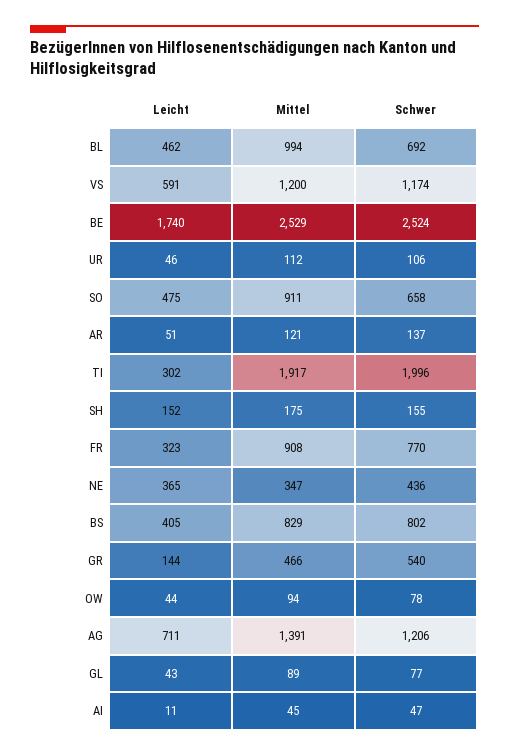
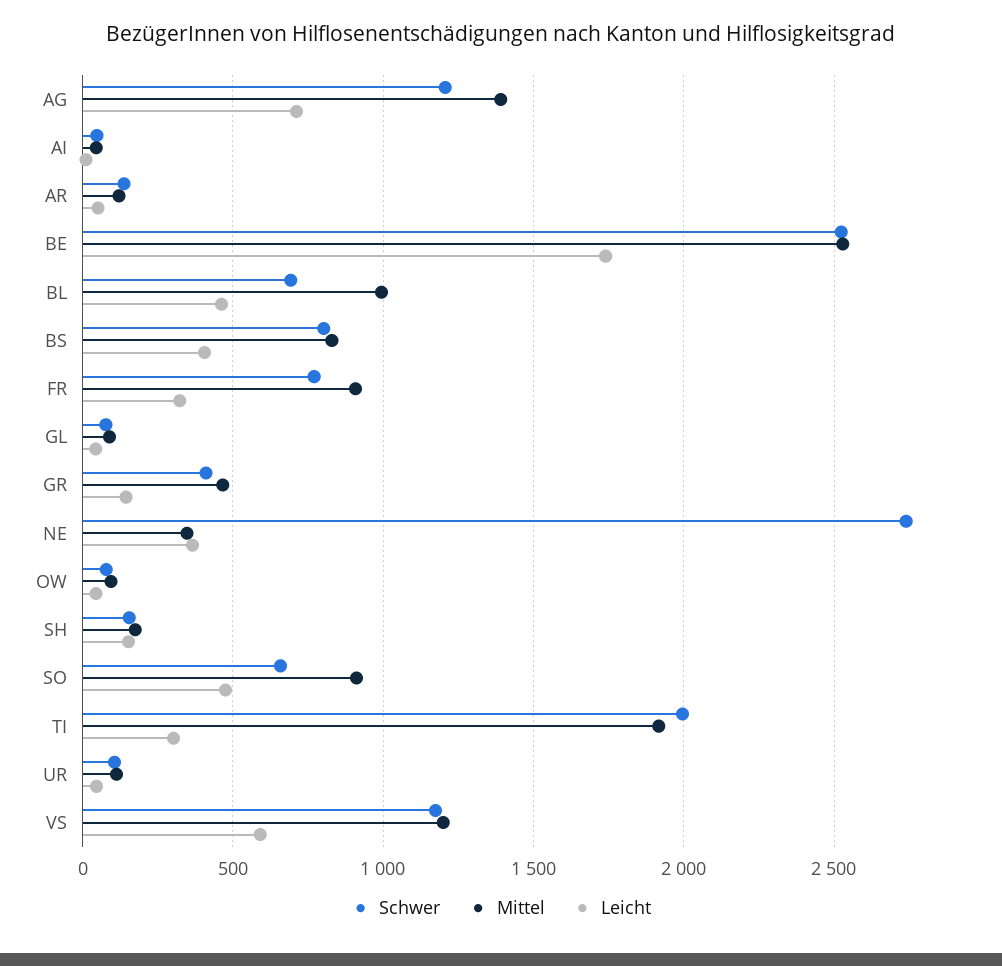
  {
    "Leicht": {
      "BL": 462,
      "VS": 591,
      "BE": 1740,
      "UR": 46,
      "SO": 475,
      "AR": 51,
      "TI": 302,
      "SH": 152,
      "FR": 323,
      "NE": 365,
      "BS": 405,
      "GR": 144,
      "OW": 44,
      "AG": 711,
      "GL": 43,
      "AI": 11
    },
    "Mittel": {
      "BL": 994,
      "VS": 1200,
      "BE": 2529,
      "UR": 112,
      "SO": 911,
      "AR": 121,
      "TI": 1917,
      "SH": 175,
      "FR": 908,
      "NE": 347,
      "BS": 829,
      "GR": 466,
      "OW": 94,
      "AG": 1391,
      "GL": 89,
      "AI": 45
    },
    "Schwer": {
      "BL": 692,
      "VS": 1174,
      "BE": 2524,
      "UR": 106,
      "SO": 658,
      "AR": 137,
      "TI": 1996,
      "SH": 155,
      "FR": 770,
-     "NE": 436,
+     "NE": 2750,
      "BS": 802,
-     "GR": 540,
+     "GR": 400,
      "OW": 78,
      "AG": 1206,
      "GL": 77,
      "AI": 47
    }
  }

